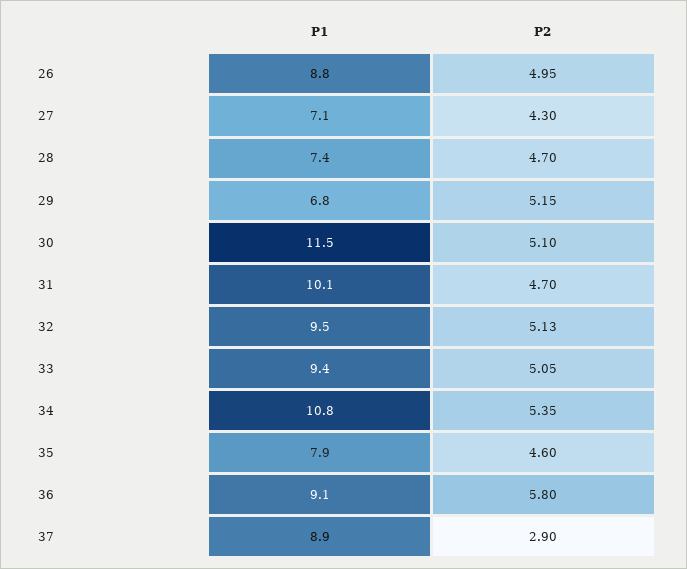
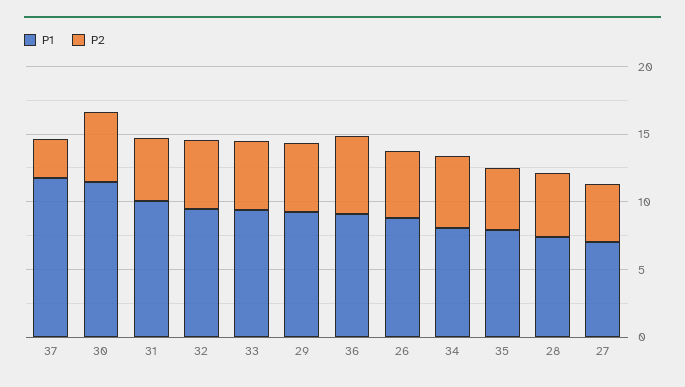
  {
    "P1": {
      "26": 8.8,
      "27": 7.1,
      "28": 7.4,
-     "29": 6.8,
+     "29": 9,
      "30": 11.5,
      "31": 10.1,
      "32": 9.5,
      "33": 9.4,
-     "34": 10.8,
+     "34": 8,
      "35": 7.9,
      "36": 9.1,
-     "37": 8.9
+     "37": 12
    },
    "P2": {
      "26": 4.95,
      "27": 4.3,
      "28": 4.7,
      "29": 5.15,
      "30": 5.1,
      "31": 4.7,
      "32": 5.13,
      "33": 5.05,
      "34": 5.35,
      "35": 4.6,
      "36": 5.8,
      "37": 2.9
    }
  }

